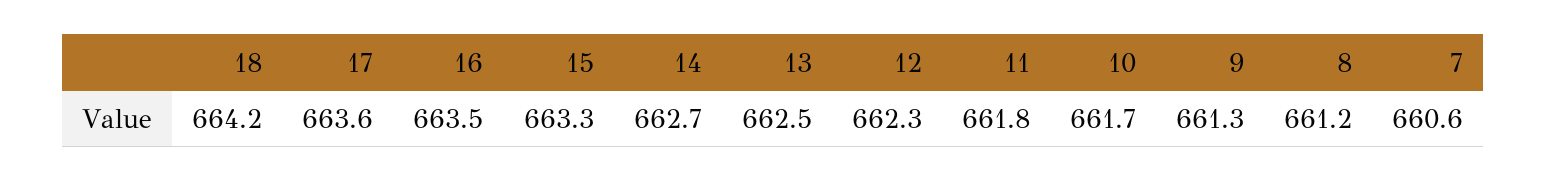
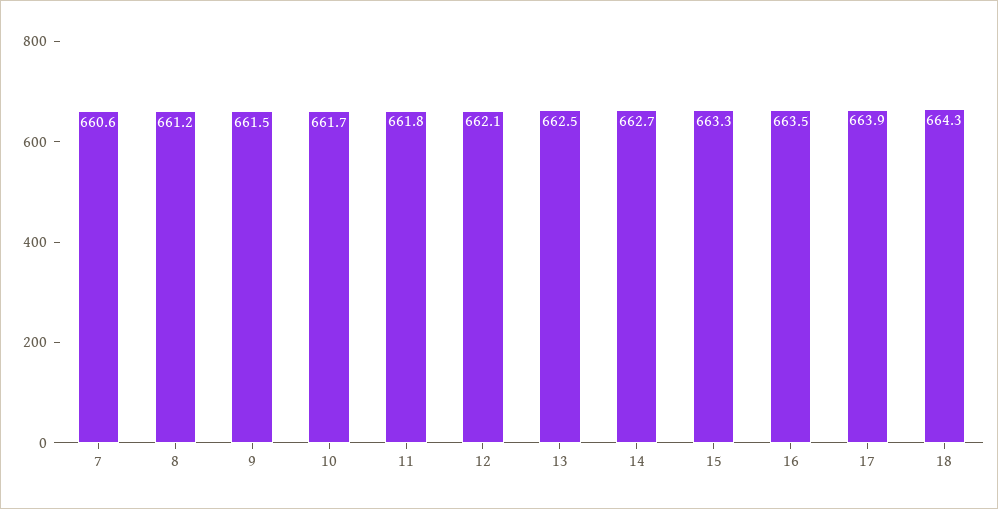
  {
-   "18": 664.2,
+   "18": 664.3,
-   "17": 663.6,
+   "17": 663.9,
    "16": 663.5,
    "15": 663.3,
    "14": 662.7,
    "13": 662.5,
-   "12": 662.3,
+   "12": 662.1,
    "11": 661.8,
    "10": 661.7,
-   "9": 661.3,
+   "9": 661.5,
    "8": 661.2,
    "7": 660.6
  }

